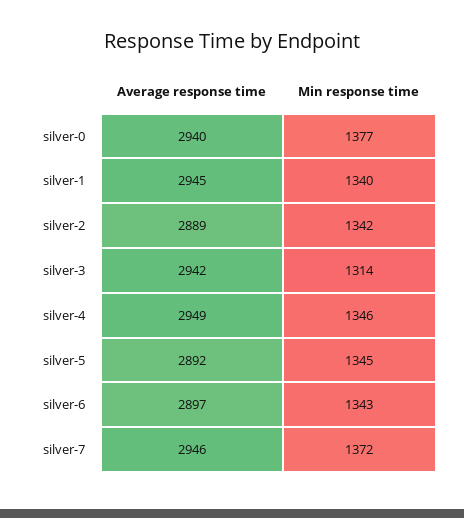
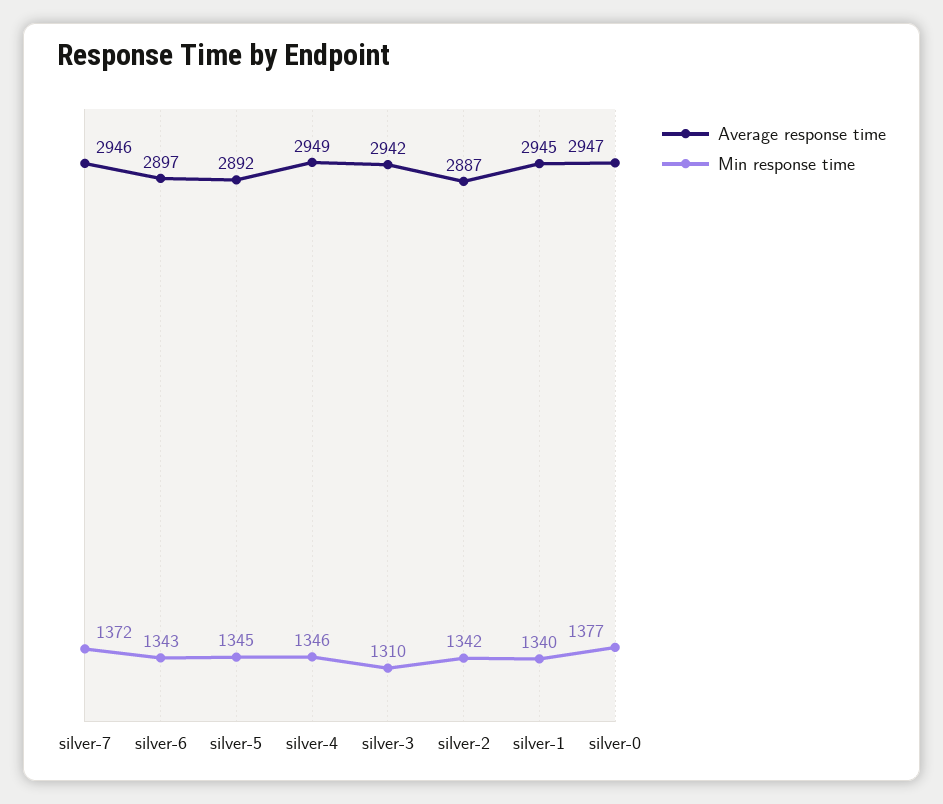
  {
    "Average response time": {
-     "silver-0": 2940,
+     "silver-0": 2947,
      "silver-1": 2945,
-     "silver-2": 2889,
+     "silver-2": 2887,
      "silver-3": 2942,
      "silver-4": 2949,
      "silver-5": 2892,
      "silver-6": 2897,
      "silver-7": 2946
    },
    "Min response time": {
      "silver-0": 1377,
      "silver-1": 1340,
      "silver-2": 1342,
-     "silver-3": 1314,
+     "silver-3": 1310,
      "silver-4": 1346,
      "silver-5": 1345,
      "silver-6": 1343,
      "silver-7": 1372
    }
  }

